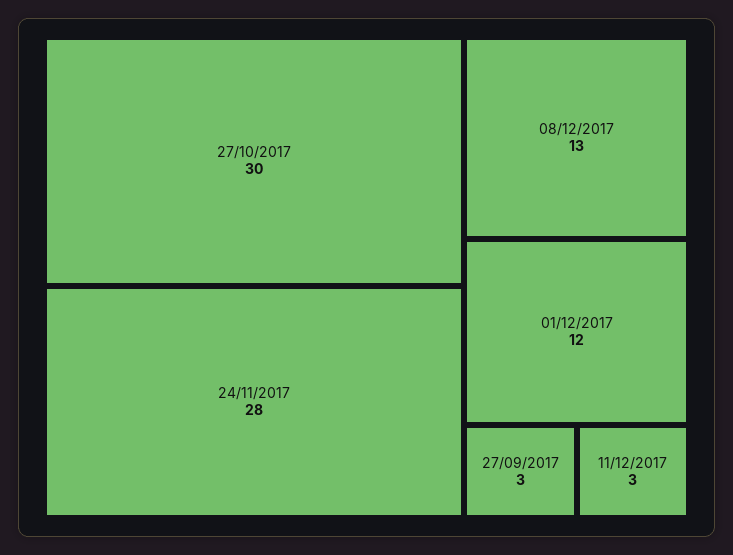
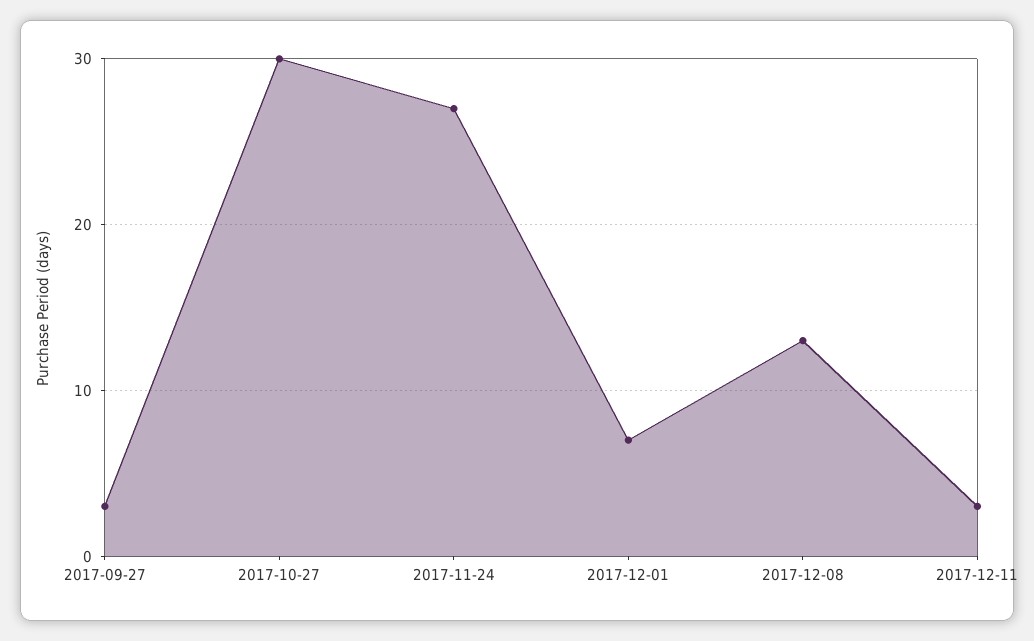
  {
    "27/10/2017": 30,
-   "24/11/2017": 28,
+   "24/11/2017": 27,
    "08/12/2017": 13,
-   "01/12/2017": 12,
+   "01/12/2017": 7,
    "27/09/2017": 3,
    "11/12/2017": 3
  }

